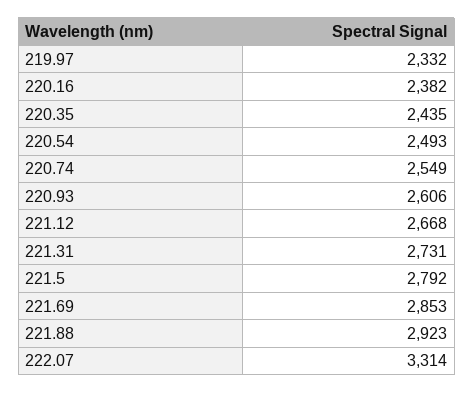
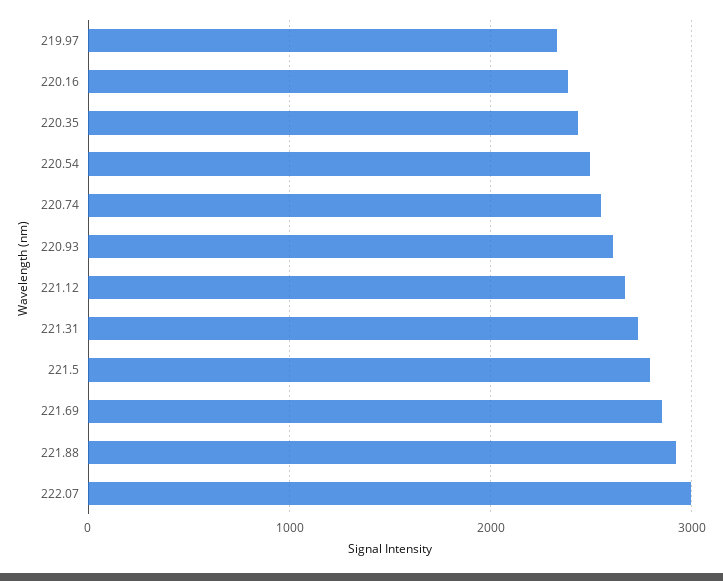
  {
    "219.97": 2332,
    "220.16": 2382,
    "220.35": 2435,
    "220.54": 2493,
    "220.74": 2549,
    "220.93": 2606,
    "221.12": 2668,
    "221.31": 2731,
    "221.5": 2792,
    "221.69": 2853,
    "221.88": 2923,
-   "222.07": 3314
+   "222.07": 3000
  }

